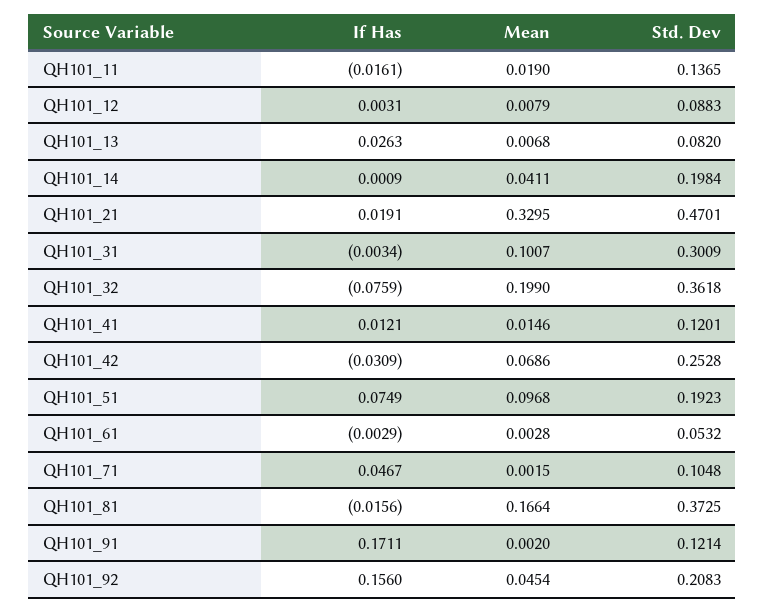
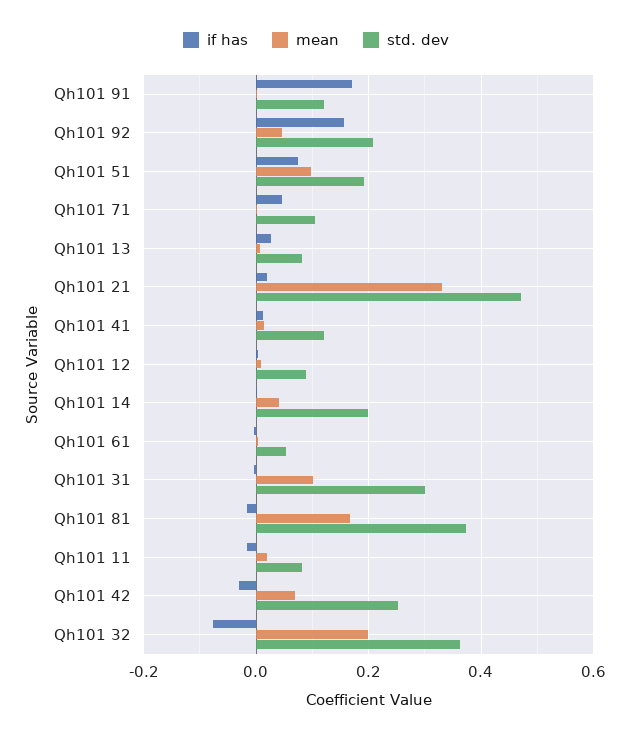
  {
    "If Has": {
      "QH101_11": -0.0161,
      "QH101_12": 0.0031,
      "QH101_13": 0.0263,
      "QH101_14": 0.0009,
      "QH101_21": 0.0191,
      "QH101_31": -0.0034,
      "QH101_32": -0.0759,
      "QH101_41": 0.0121,
      "QH101_42": -0.0309,
      "QH101_51": 0.0749,
      "QH101_61": -0.0029,
      "QH101_71": 0.0467,
      "QH101_81": -0.0156,
      "QH101_91": 0.1711,
      "QH101_92": 0.156
    },
    "Mean": {
      "QH101_11": 0.019,
      "QH101_12": 0.0079,
      "QH101_13": 0.0068,
      "QH101_14": 0.0411,
      "QH101_21": 0.3295,
      "QH101_31": 0.1007,
      "QH101_32": 0.199,
      "QH101_41": 0.0146,
      "QH101_42": 0.0686,
      "QH101_51": 0.0968,
      "QH101_61": 0.0028,
      "QH101_71": 0.0015,
      "QH101_81": 0.1664,
      "QH101_91": 0.002,
      "QH101_92": 0.0454
    },
    "Std. Dev": {
-     "QH101_11": 0.1365,
+     "QH101_11": 0.08,
      "QH101_12": 0.0883,
      "QH101_13": 0.082,
      "QH101_14": 0.1984,
      "QH101_21": 0.4701,
      "QH101_31": 0.3009,
      "QH101_32": 0.3618,
      "QH101_41": 0.1201,
      "QH101_42": 0.2528,
      "QH101_51": 0.1923,
      "QH101_61": 0.0532,
      "QH101_71": 0.1048,
      "QH101_81": 0.3725,
      "QH101_91": 0.1214,
      "QH101_92": 0.2083
    }
  }

